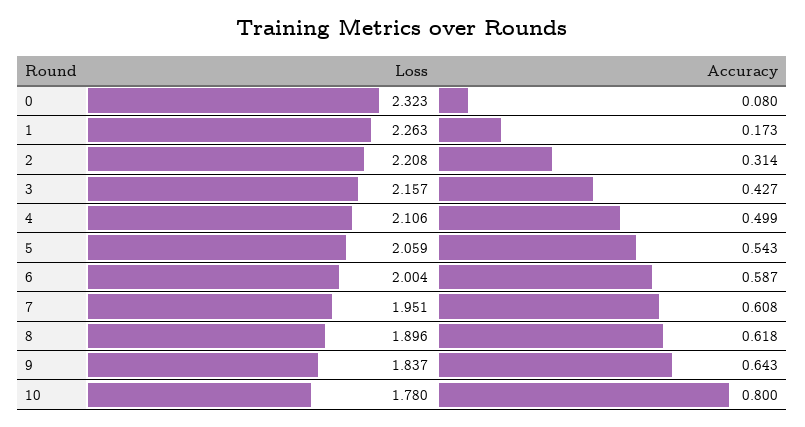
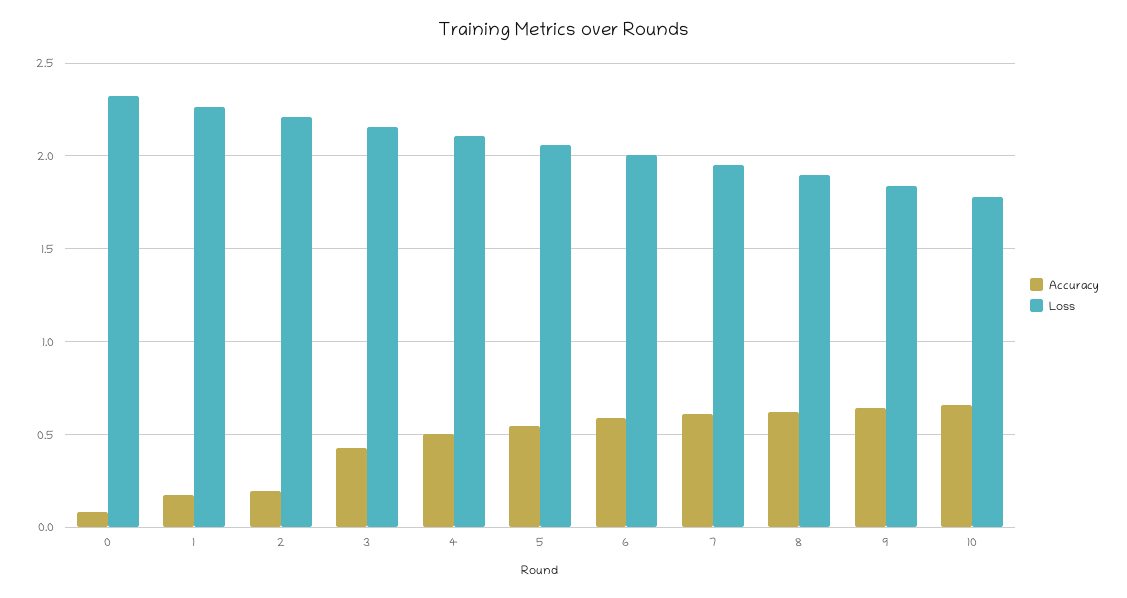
  {
    "Loss": {
      "0": 2.323,
      "1": 2.263,
      "2": 2.208,
      "3": 2.157,
      "4": 2.106,
      "5": 2.059,
      "6": 2.004,
      "7": 1.951,
      "8": 1.896,
      "9": 1.837,
      "10": 1.78
    },
    "Accuracy": {
      "0": 0.08,
      "1": 0.173,
-     "2": 0.314,
+     "2": 0.2,
      "3": 0.427,
      "4": 0.499,
      "5": 0.543,
      "6": 0.587,
      "7": 0.608,
      "8": 0.618,
      "9": 0.643,
-     "10": 0.8
+     "10": 0.65
    }
  }

